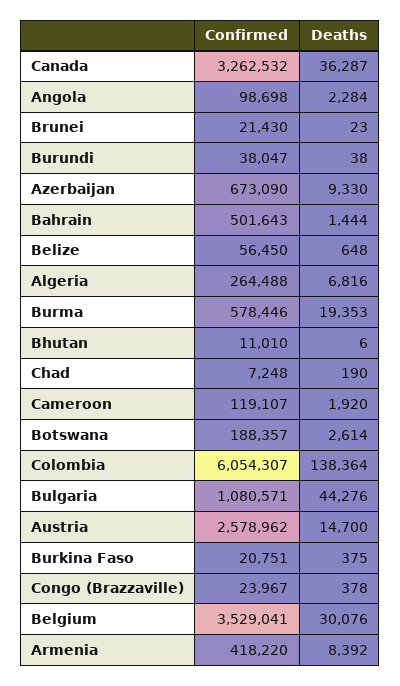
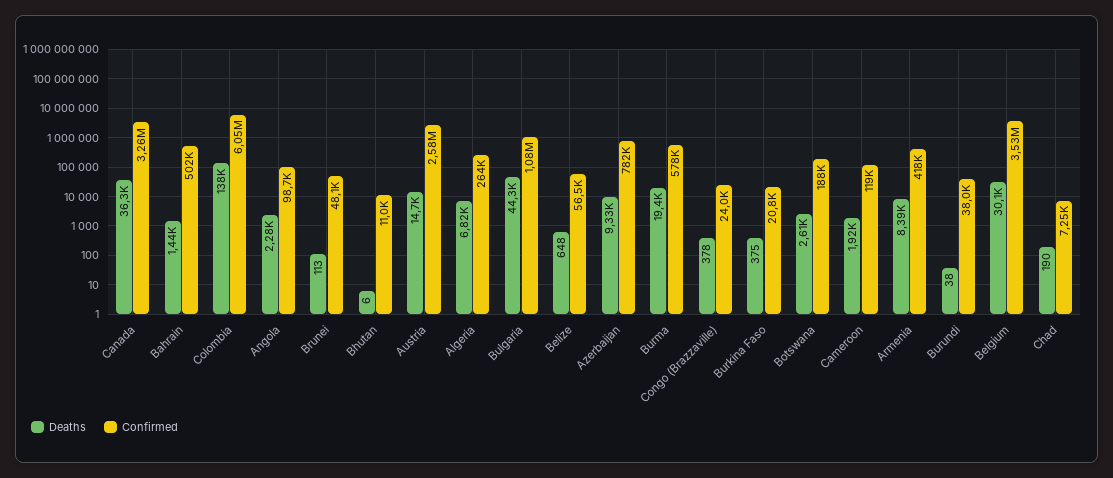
  {
    "Confirmed": {
      "Canada": 3262532,
      "Angola": 98698,
-     "Brunei": 21430,
+     "Brunei": 48100,
      "Burundi": 38047,
-     "Azerbaijan": 673090,
+     "Azerbaijan": 782000,
      "Bahrain": 501643,
      "Belize": 56450,
      "Algeria": 264488,
      "Burma": 578446,
      "Bhutan": 11010,
      "Chad": 7248,
      "Cameroon": 119107,
      "Botswana": 188357,
      "Colombia": 6054307,
      "Bulgaria": 1080571,
      "Austria": 2578962,
      "Burkina Faso": 20751,
      "Congo (Brazzaville)": 23967,
      "Belgium": 3529041,
      "Armenia": 418220
    },
    "Deaths": {
      "Canada": 36287,
      "Angola": 2284,
-     "Brunei": 23,
+     "Brunei": 113,
      "Burundi": 38,
      "Azerbaijan": 9330,
      "Bahrain": 1444,
      "Belize": 648,
      "Algeria": 6816,
      "Burma": 19353,
      "Bhutan": 6,
      "Chad": 190,
      "Cameroon": 1920,
      "Botswana": 2614,
      "Colombia": 138364,
      "Bulgaria": 44276,
      "Austria": 14700,
      "Burkina Faso": 375,
      "Congo (Brazzaville)": 378,
      "Belgium": 30076,
      "Armenia": 8392
    }
  }

